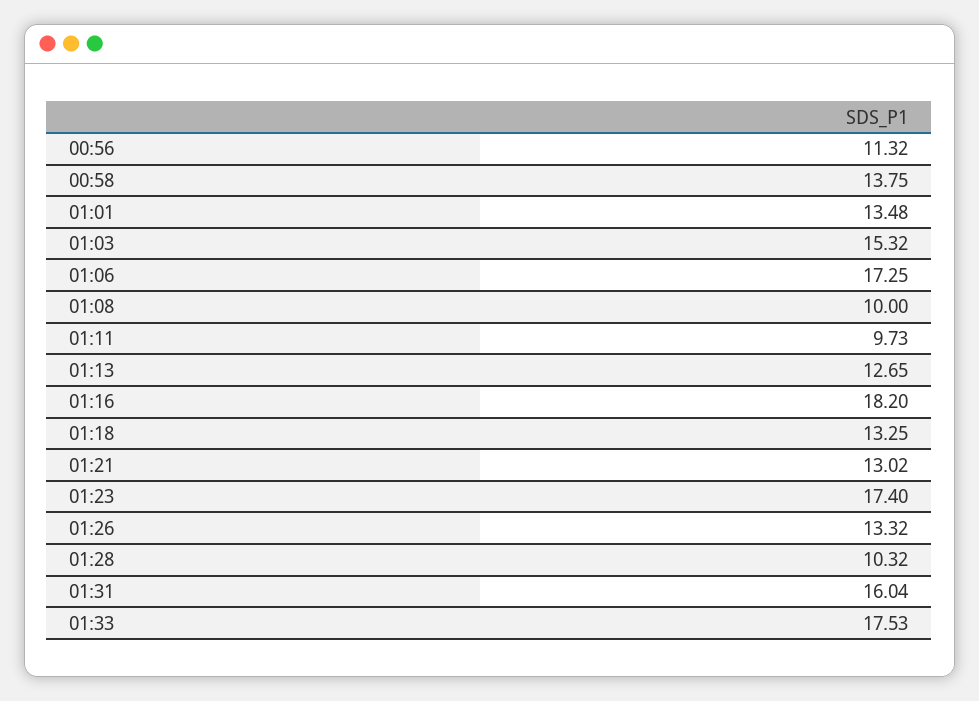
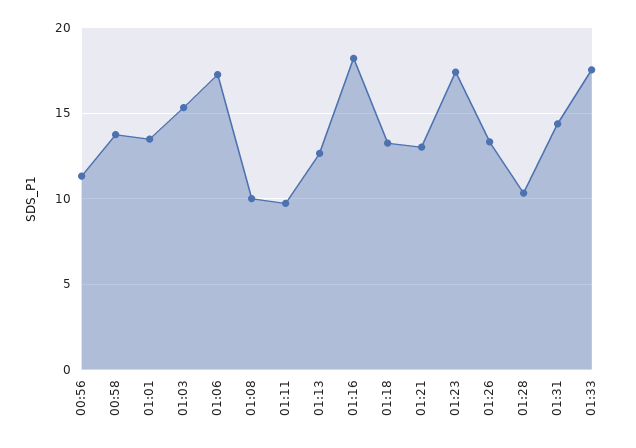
  {
    "00:56": 11.32,
    "00:58": 13.75,
    "01:01": 13.48,
    "01:03": 15.32,
    "01:06": 17.25,
    "01:08": 10,
    "01:11": 9.73,
    "01:13": 12.65,
    "01:16": 18.2,
    "01:18": 13.25,
    "01:21": 13.02,
    "01:23": 17.4,
    "01:26": 13.32,
    "01:28": 10.32,
-   "01:31": 16.04,
+   "01:31": 14.5,
    "01:33": 17.53
  }

